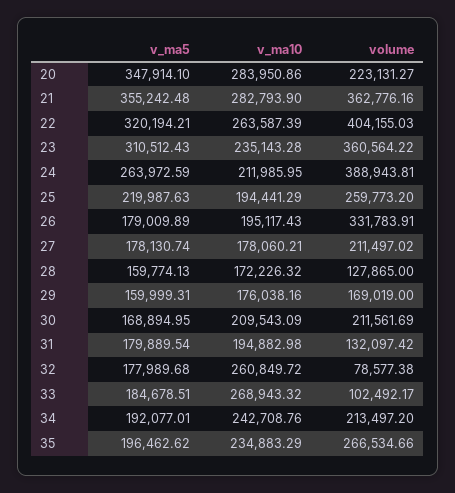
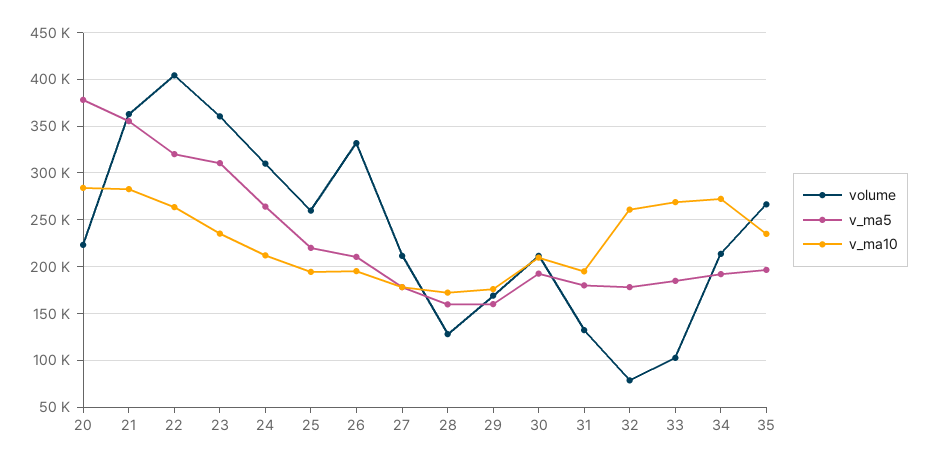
  {
    "v_ma5": {
-     "20": 347914.1,
+     "20": 380000,
      "21": 355242.48,
      "22": 320194.21,
      "23": 310512.43,
      "24": 263972.59,
      "25": 219987.63,
-     "26": 179009.89,
+     "26": 210000,
      "27": 178130.74,
      "28": 159774.13,
      "29": 159999.31,
-     "30": 168894.95,
+     "30": 190000,
      "31": 179889.54,
      "32": 177989.68,
      "33": 184678.51,
      "34": 192077.01,
      "35": 196462.62
    },
    "v_ma10": {
      "20": 283950.86,
      "21": 282793.9,
      "22": 263587.39,
      "23": 235143.28,
      "24": 211985.95,
      "25": 194441.29,
      "26": 195117.43,
      "27": 178060.21,
      "28": 172226.32,
      "29": 176038.16,
      "30": 209543.09,
      "31": 194882.98,
      "32": 260849.72,
      "33": 268943.32,
-     "34": 242708.76,
+     "34": 270000,
      "35": 234883.29
    },
    "volume": {
      "20": 223131.27,
      "21": 362776.16,
      "22": 404155.03,
      "23": 360564.22,
-     "24": 388943.81,
+     "24": 310000,
      "25": 259773.2,
      "26": 331783.91,
      "27": 211497.02,
      "28": 127865,
      "29": 169019,
      "30": 211561.69,
      "31": 132097.42,
      "32": 78577.38,
      "33": 102492.17,
      "34": 213497.2,
      "35": 266534.66
    }
  }

